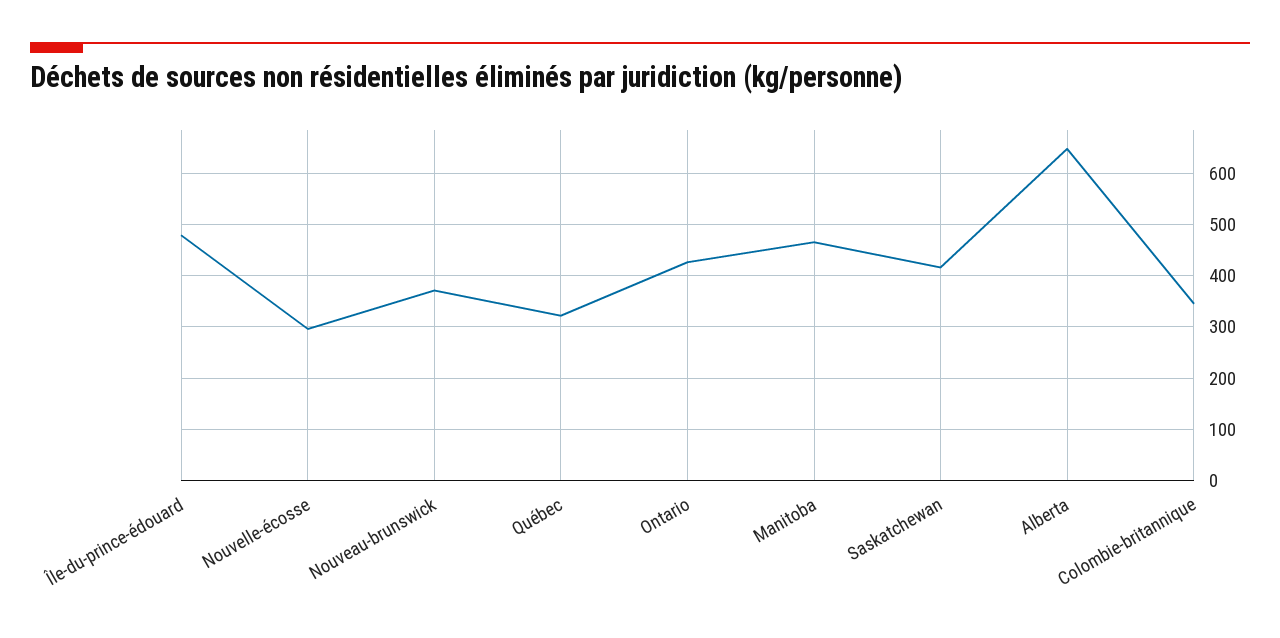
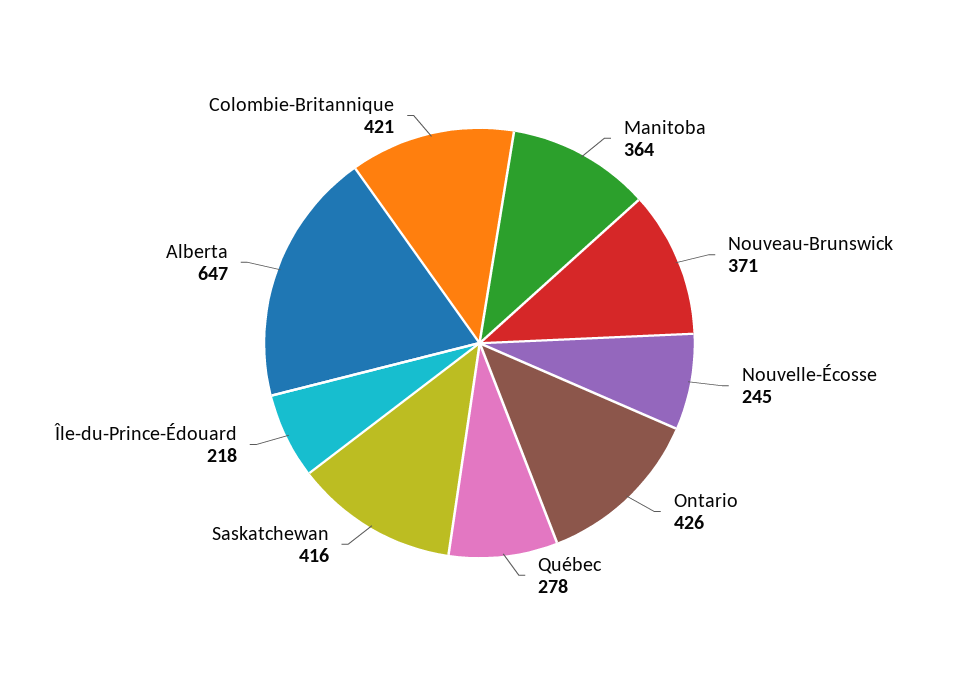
  {
-   "Île-du-prince-édouard": 480,
+   "Île-du-prince-édouard": 218,
-   "Nouvelle-écosse": 300,
+   "Nouvelle-écosse": 245,
    "Nouveau-brunswick": 371,
-   "Québec": 320,
+   "Québec": 278,
    "Ontario": 426,
-   "Manitoba": 460,
+   "Manitoba": 364,
    "Saskatchewan": 416,
    "Alberta": 647,
-   "Colombie-britannique": 340
+   "Colombie-britannique": 421
  }

